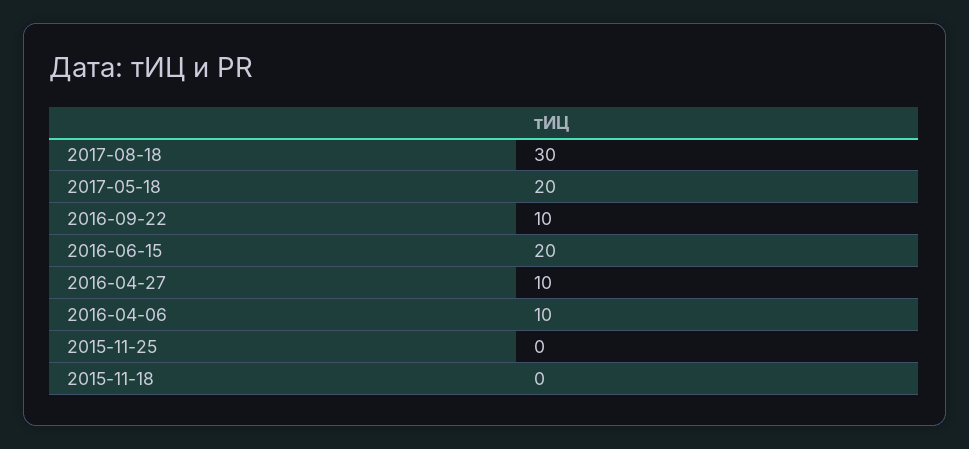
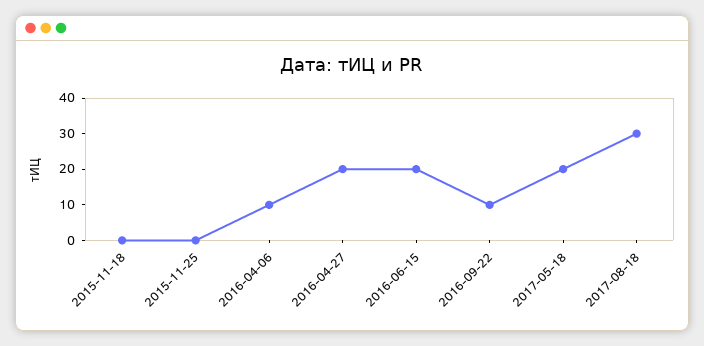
  {
    "2017-08-18": 30,
    "2017-05-18": 20,
    "2016-09-22": 10,
    "2016-06-15": 20,
-   "2016-04-27": 10,
+   "2016-04-27": 20,
    "2016-04-06": 10,
    "2015-11-25": 0,
    "2015-11-18": 0
  }

